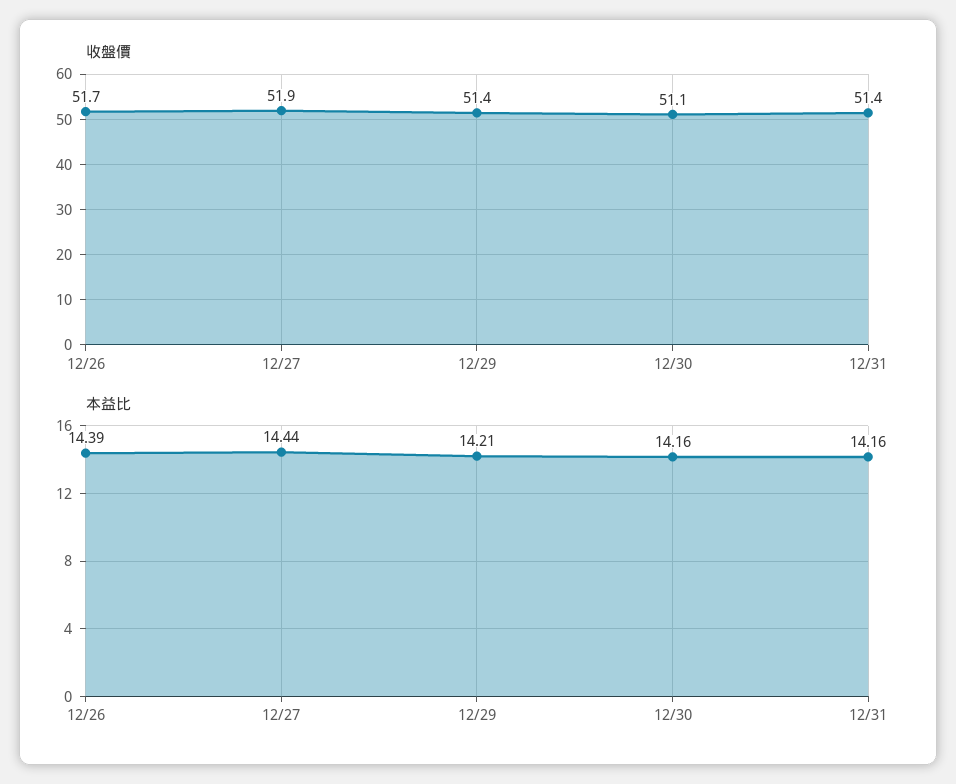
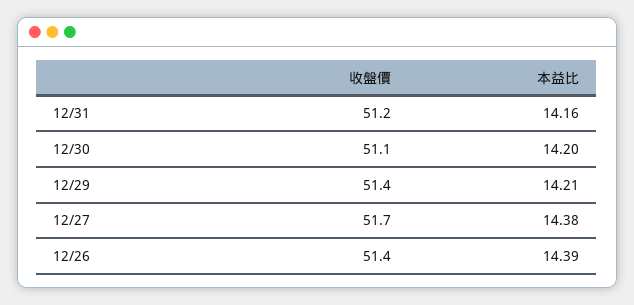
  {
    "收盤價": {
-     "12/26": 51.7,
+     "12/26": 51.4,
-     "12/27": 51.9,
+     "12/27": 51.7,
      "12/29": 51.4,
      "12/30": 51.1,
-     "12/31": 51.4
+     "12/31": 51.2
    },
    "本益比": {
      "12/26": 14.39,
-     "12/27": 14.44,
+     "12/27": 14.38,
      "12/29": 14.21,
-     "12/30": 14.16,
+     "12/30": 14.2,
      "12/31": 14.16
    }
  }

